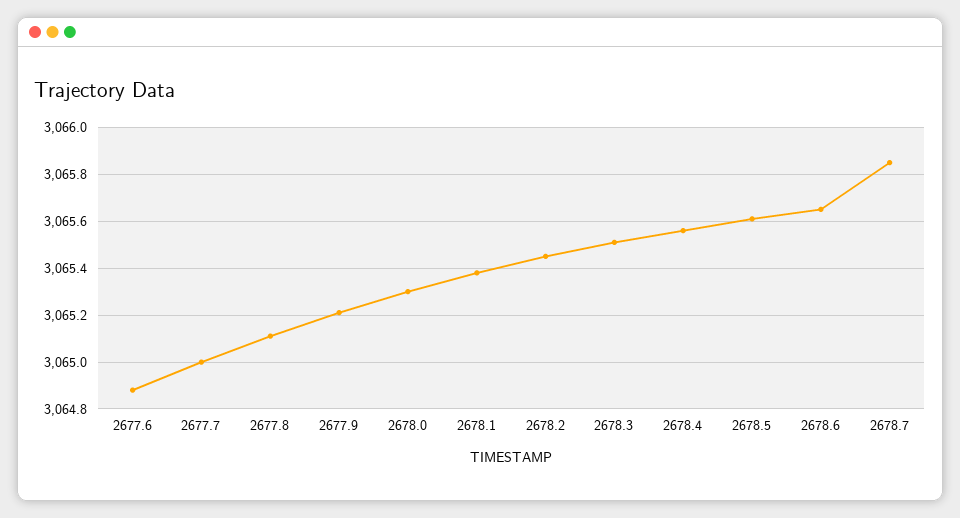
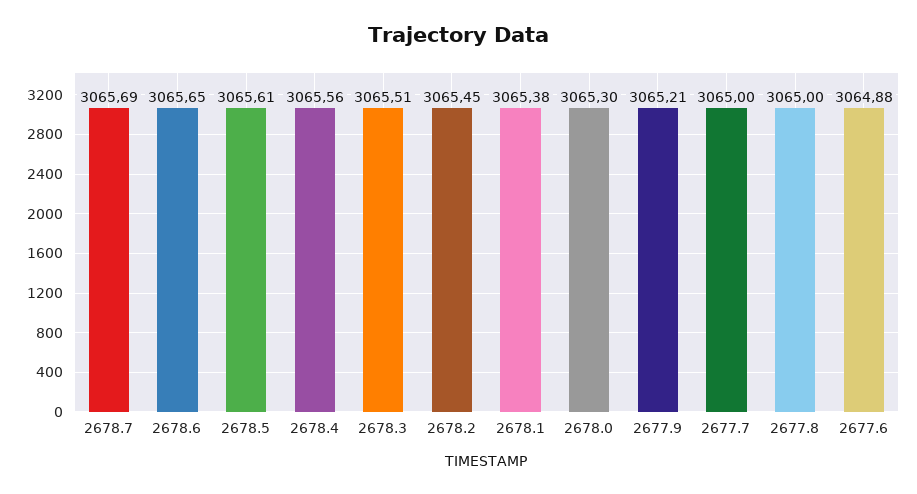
  {
    "2677.6": 3064.88,
    "2677.7": 3065,
-   "2677.8": 3065.1,
+   "2677.8": 3065,
    "2677.9": 3065.21,
    "2678.0": 3065.3,
    "2678.1": 3065.38,
    "2678.2": 3065.45,
    "2678.3": 3065.51,
    "2678.4": 3065.56,
    "2678.5": 3065.61,
    "2678.6": 3065.65,
-   "2678.7": 3065.85
+   "2678.7": 3065.69
  }

